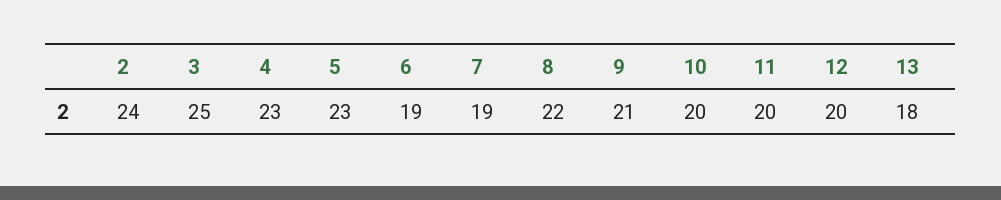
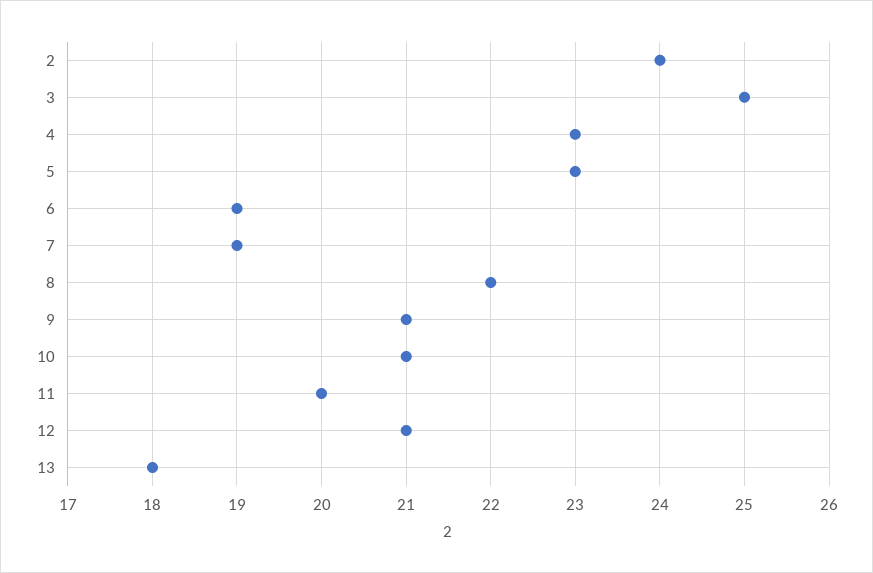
  {
    "2": 24,
    "3": 25,
    "4": 23,
    "5": 23,
    "6": 19,
    "7": 19,
    "8": 22,
    "9": 21,
-   "10": 20,
+   "10": 21,
    "11": 20,
-   "12": 20,
+   "12": 21,
    "13": 18
  }

